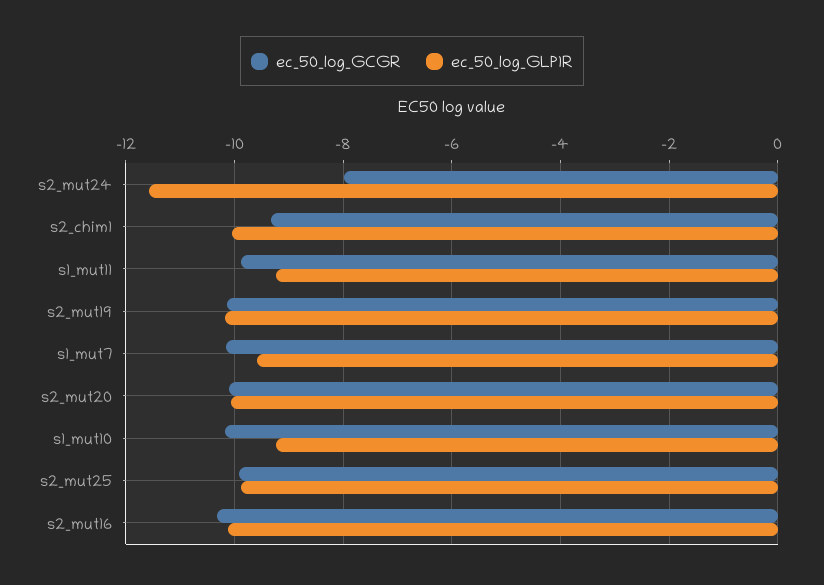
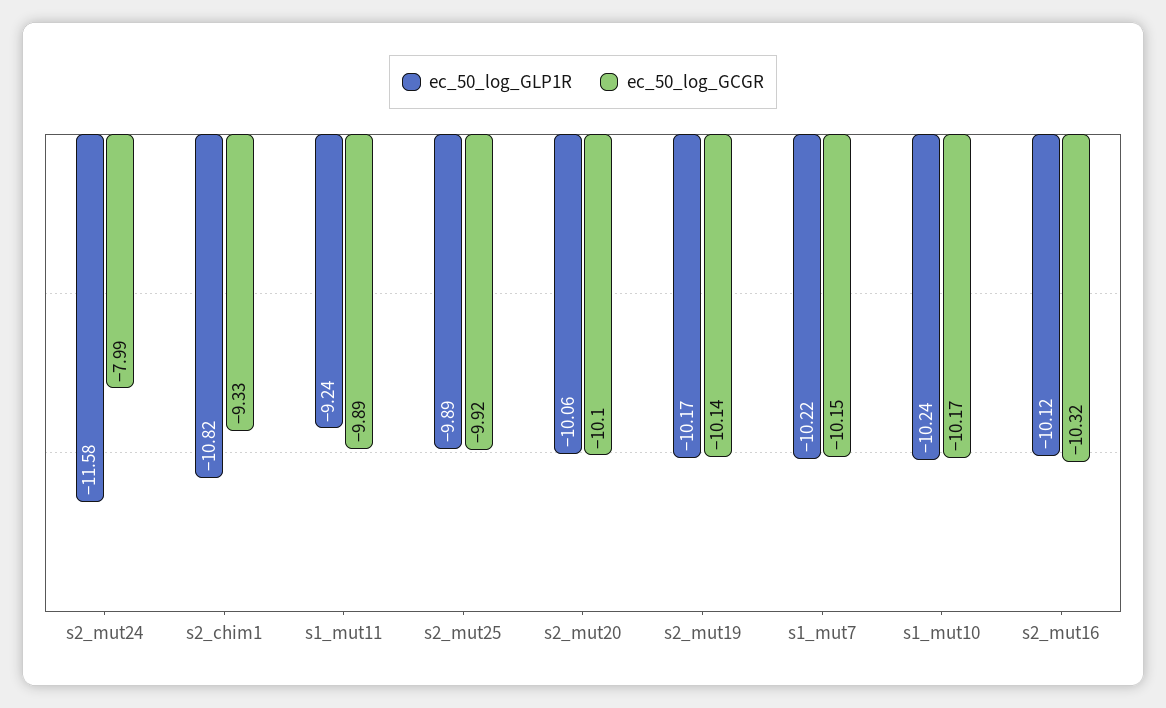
  {
    "ec_50_log_GCGR": {
      "s2_mut24": -7.99,
      "s2_chim1": -9.33,
      "s1_mut11": -9.89,
      "s2_mut19": -10.14,
      "s1_mut7": -10.15,
      "s2_mut20": -10.1,
      "s1_mut10": -10.17,
      "s2_mut25": -9.92,
      "s2_mut16": -10.32
    },
    "ec_50_log_GLP1R": {
      "s2_mut24": -11.58,
-     "s2_chim1": -10,
+     "s2_chim1": -10.82,
      "s1_mut11": -9.24,
      "s2_mut19": -10.17,
-     "s1_mut7": -9.6,
+     "s1_mut7": -10.22,
      "s2_mut20": -10.06,
-     "s1_mut10": -9.2,
+     "s1_mut10": -10.24,
      "s2_mut25": -9.89,
      "s2_mut16": -10.12
    }
  }

